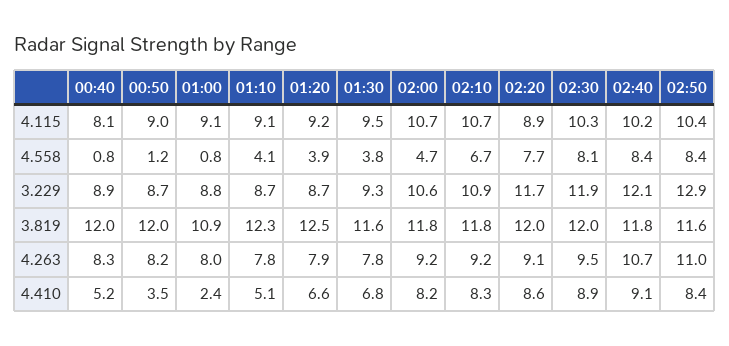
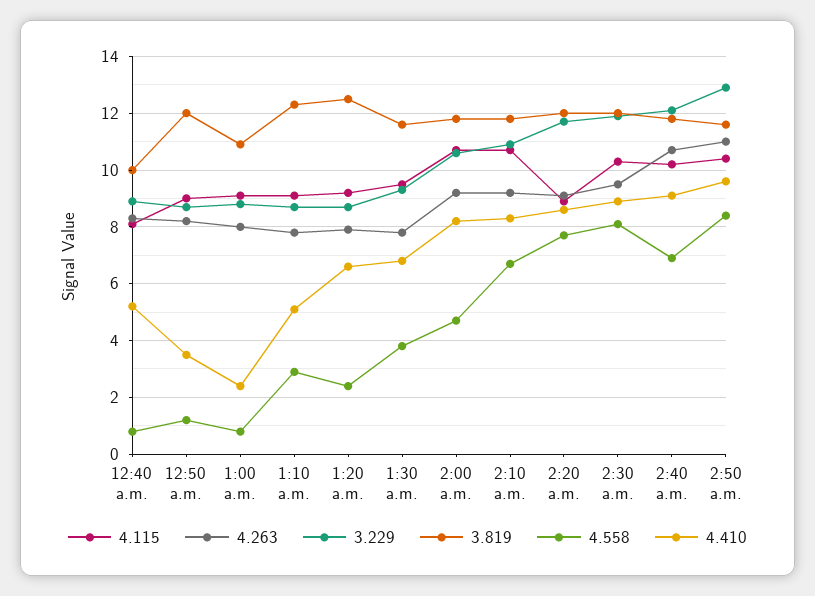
  {
    "4.115": {
      "00:40": 8.1,
      "00:50": 9,
      "01:00": 9.1,
      "01:10": 9.1,
      "01:20": 9.2,
      "01:30": 9.5,
      "02:00": 10.7,
      "02:10": 10.7,
      "02:20": 8.9,
      "02:30": 10.3,
      "02:40": 10.2,
      "02:50": 10.4
    },
    "4.558": {
      "00:40": 0.8,
      "00:50": 1.2,
      "01:00": 0.8,
-     "01:10": 4.1,
+     "01:10": 3,
-     "01:20": 3.9,
+     "01:20": 2.5,
      "01:30": 3.8,
      "02:00": 4.7,
      "02:10": 6.7,
      "02:20": 7.7,
      "02:30": 8.1,
-     "02:40": 8.4,
+     "02:40": 7,
      "02:50": 8.4
    },
    "3.229": {
      "00:40": 8.9,
      "00:50": 8.7,
      "01:00": 8.8,
      "01:10": 8.7,
      "01:20": 8.7,
      "01:30": 9.3,
      "02:00": 10.6,
      "02:10": 10.9,
      "02:20": 11.7,
      "02:30": 11.9,
      "02:40": 12.1,
      "02:50": 12.9
    },
    "3.819": {
-     "00:40": 12,
+     "00:40": 10,
      "00:50": 12,
      "01:00": 10.9,
      "01:10": 12.3,
      "01:20": 12.5,
      "01:30": 11.6,
      "02:00": 11.8,
      "02:10": 11.8,
      "02:20": 12,
      "02:30": 12,
      "02:40": 11.8,
      "02:50": 11.6
    },
    "4.263": {
      "00:40": 8.3,
      "00:50": 8.2,
      "01:00": 8,
      "01:10": 7.8,
      "01:20": 7.9,
      "01:30": 7.8,
      "02:00": 9.2,
      "02:10": 9.2,
      "02:20": 9.1,
      "02:30": 9.5,
      "02:40": 10.7,
      "02:50": 11
    },
    "4.410": {
      "00:40": 5.2,
      "00:50": 3.5,
      "01:00": 2.4,
      "01:10": 5.1,
      "01:20": 6.6,
      "01:30": 6.8,
      "02:00": 8.2,
      "02:10": 8.3,
      "02:20": 8.6,
      "02:30": 8.9,
      "02:40": 9.1,
-     "02:50": 8.4
+     "02:50": 9.5
    }
  }

